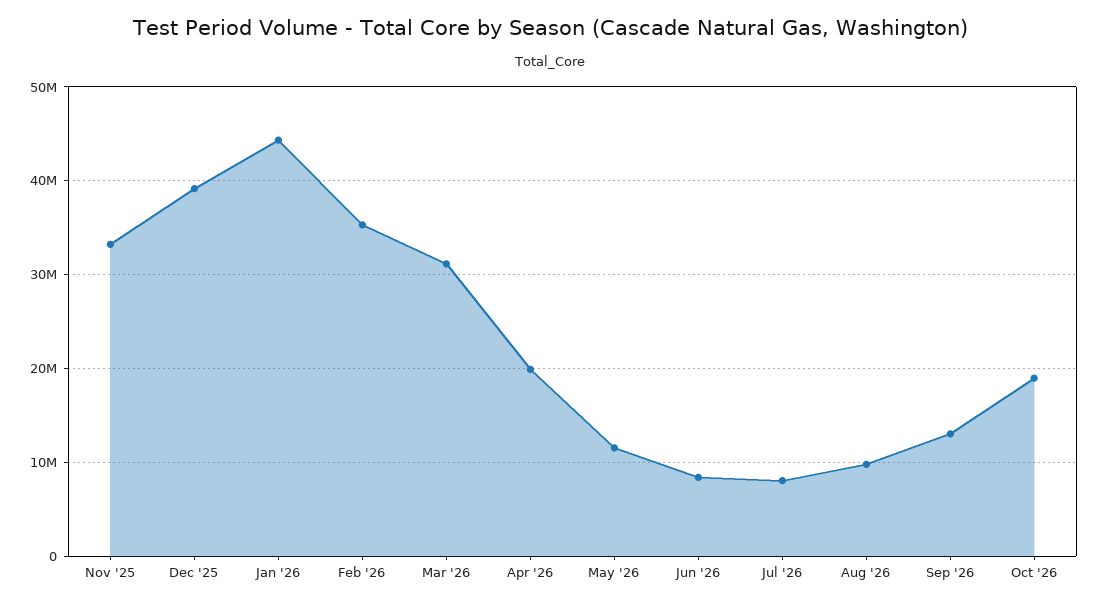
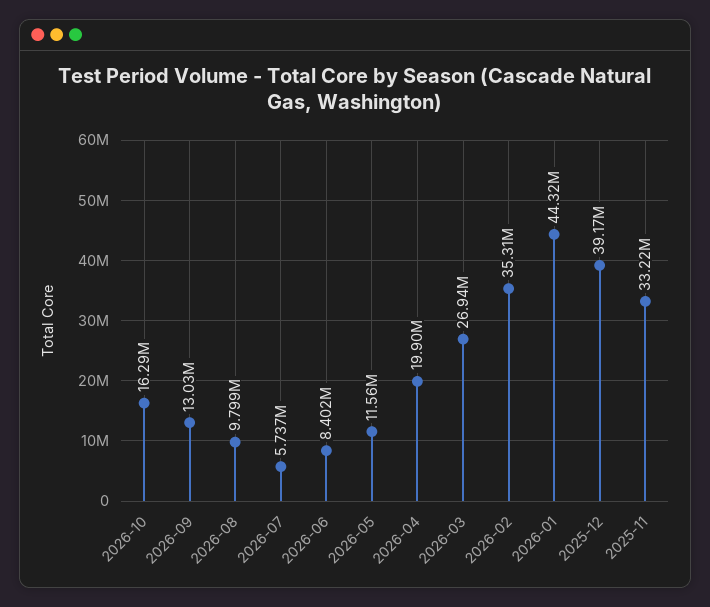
  {
    "Nov '25": 33220000,
    "Dec '25": 39170000,
    "Jan '26": 44320000,
    "Feb '26": 35310000,
-   "Mar '26": 31000000,
+   "Mar '26": 26940000,
    "Apr '26": 19900000,
    "May '26": 11560000,
    "Jun '26": 8402000,
-   "Jul '26": 8000000,
+   "Jul '26": 5737000,
    "Aug '26": 9799000,
    "Sep '26": 13030000,
-   "Oct '26": 19000000
+   "Oct '26": 16290000
  }

